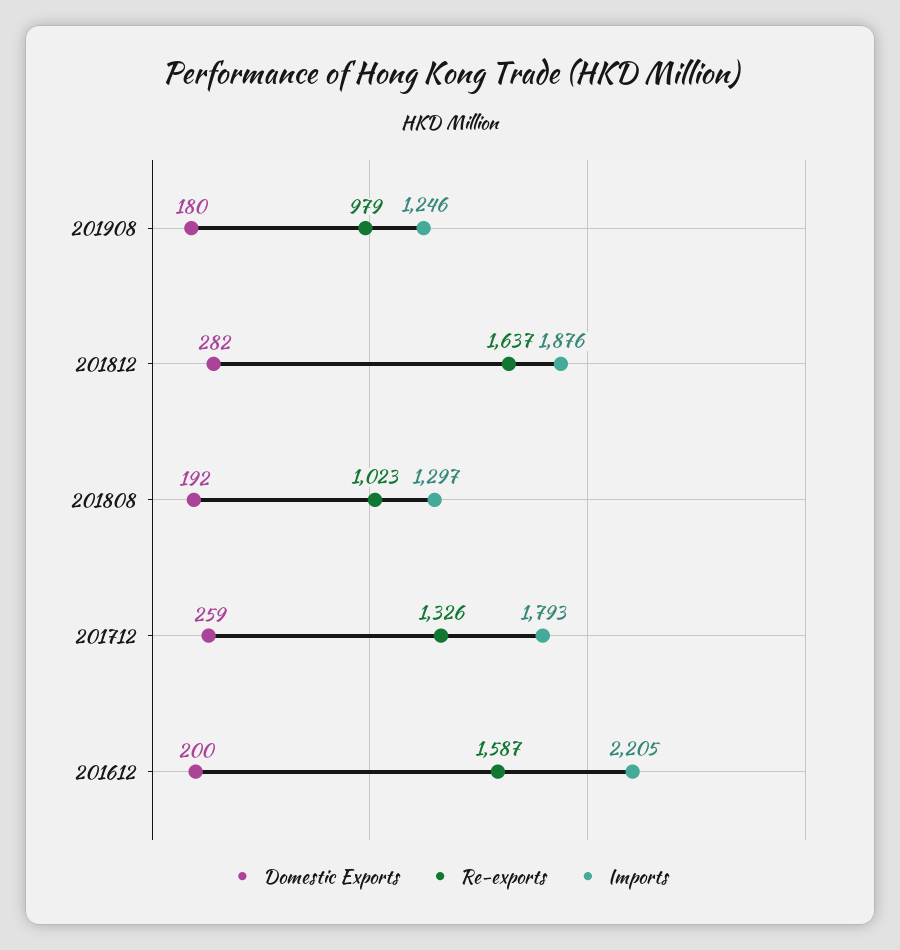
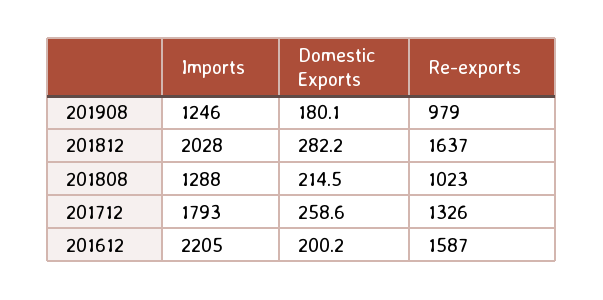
  {
    "Domestic Exports": {
      "201908": 180.1,
      "201812": 282.2,
-     "201808": 192,
+     "201808": 214.5,
      "201712": 258.6,
      "201612": 200.2
    },
    "Re-exports": {
      "201908": 979,
      "201812": 1637,
      "201808": 1023,
      "201712": 1326,
      "201612": 1587
    },
    "Imports": {
      "201908": 1246,
-     "201812": 1876,
+     "201812": 2028,
-     "201808": 1297,
+     "201808": 1288,
      "201712": 1793,
      "201612": 2205
    }
  }

